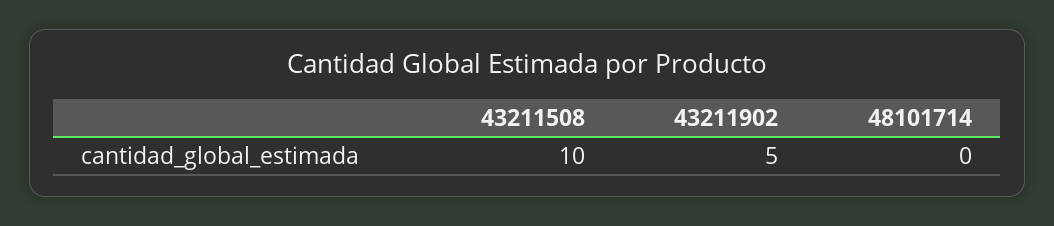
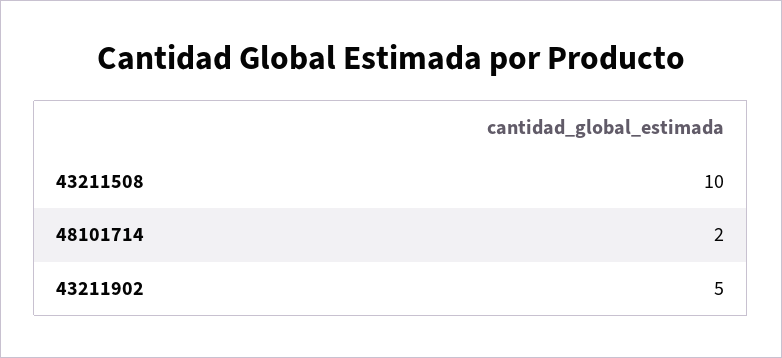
  {
    "43211508": 10,
    "43211902": 5,
-   "48101714": 0
+   "48101714": 2
  }

